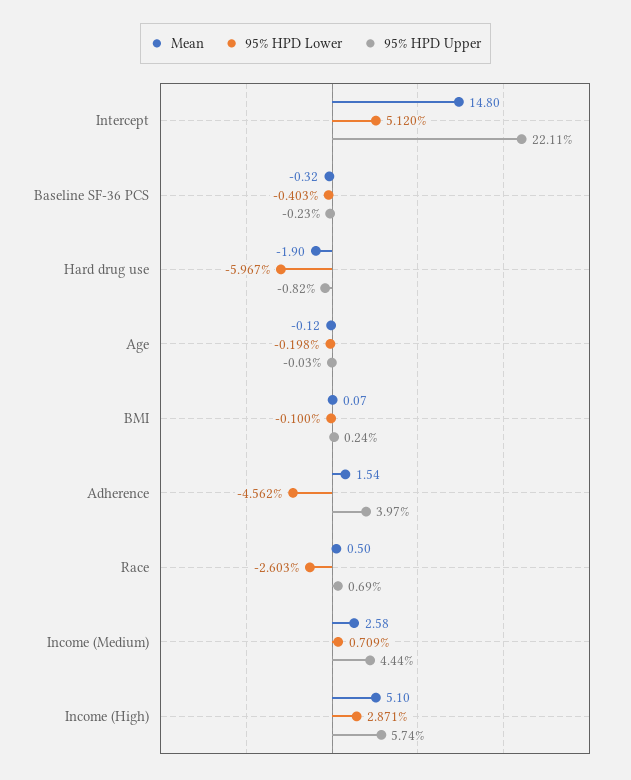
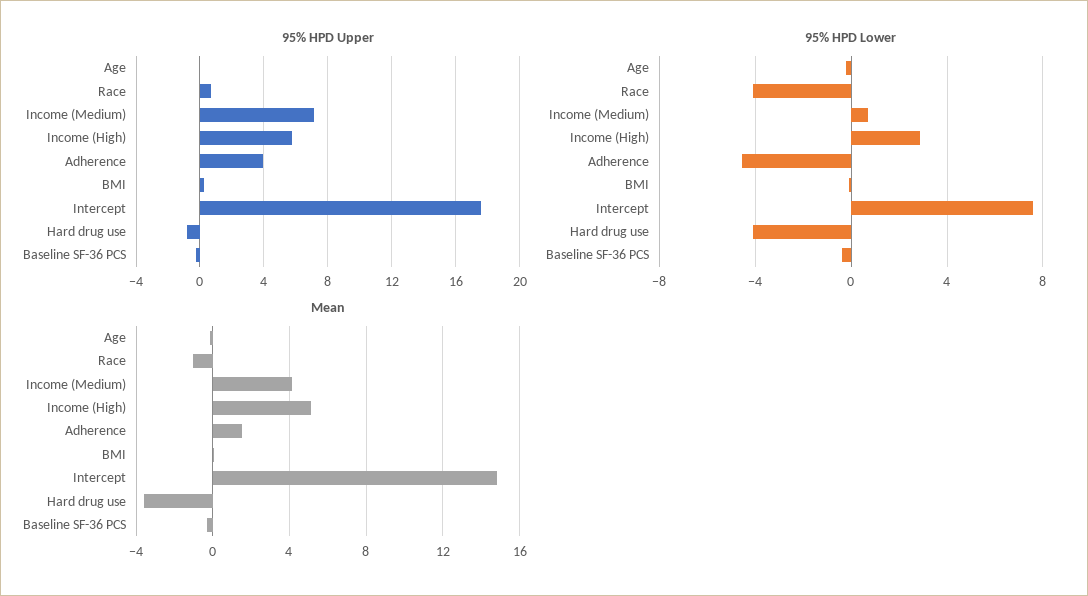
  {
    "Mean": {
      "Intercept": 14.8,
      "Baseline SF-36 PCS": -0.32,
-     "Hard drug use": -1.9,
+     "Hard drug use": -3.5,
      "Age": -0.12,
      "BMI": 0.07,
      "Adherence": 1.54,
-     "Race": 0.5,
+     "Race": -1,
-     "Income (Medium)": 2.58,
+     "Income (Medium)": 4,
      "Income (High)": 5.1
    },
    "95% HPD Lower": {
-     "Intercept": 5.12,
+     "Intercept": 7.5,
      "Baseline SF-36 PCS": -0.403,
-     "Hard drug use": -5.967,
+     "Hard drug use": -4,
      "Age": -0.198,
      "BMI": -0.1,
      "Adherence": -4.562,
-     "Race": -2.603,
+     "Race": -4,
      "Income (Medium)": 0.709,
      "Income (High)": 2.871
    },
    "95% HPD Upper": {
-     "Intercept": 22.11,
+     "Intercept": 17.5,
      "Baseline SF-36 PCS": -0.23,
      "Hard drug use": -0.82,
      "Age": -0.03,
      "BMI": 0.24,
      "Adherence": 3.97,
      "Race": 0.69,
-     "Income (Medium)": 4.44,
+     "Income (Medium)": 7,
      "Income (High)": 5.74
    }
  }

